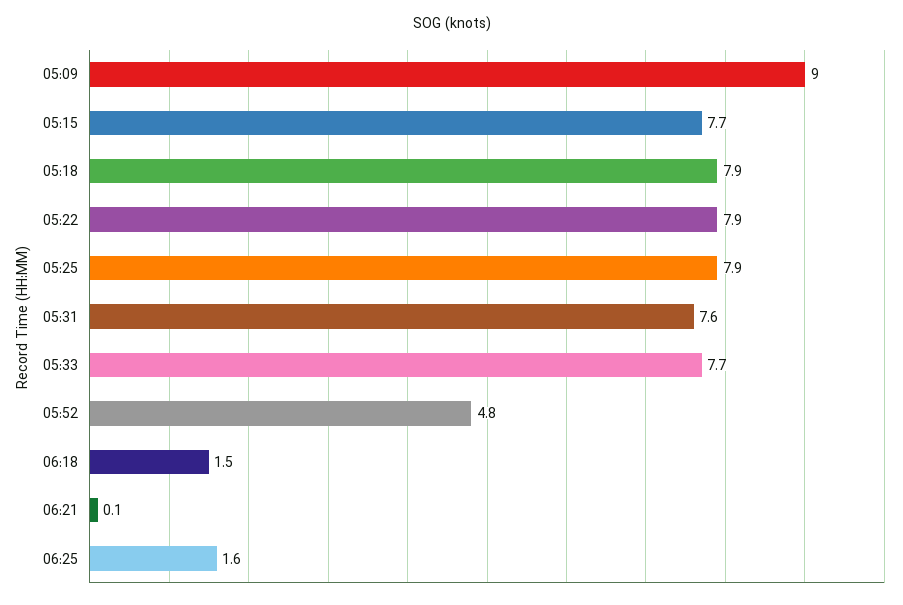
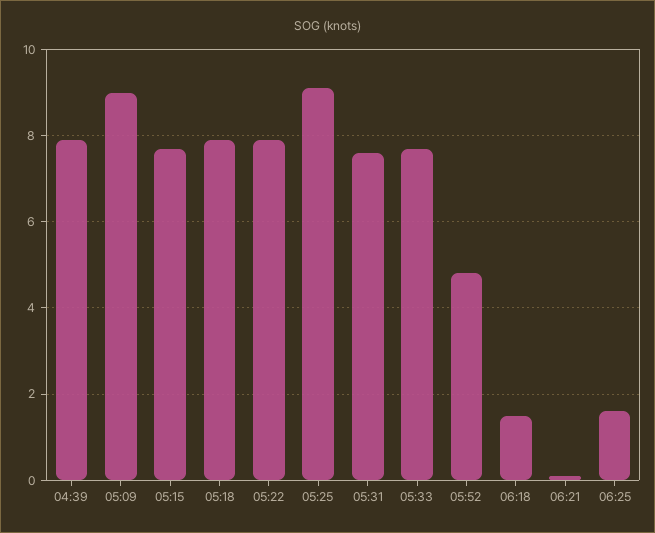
  {
    "05:09": 9,
    "05:15": 7.7,
    "05:18": 7.9,
    "05:22": 7.9,
-   "05:25": 7.9,
+   "05:25": 9,
    "05:31": 7.6,
    "05:33": 7.7,
    "05:52": 4.8,
    "06:18": 1.5,
    "06:21": 0.1,
-   "06:25": 1.6
+   "06:25": 1.6,
+   "04:39": 8
  }

